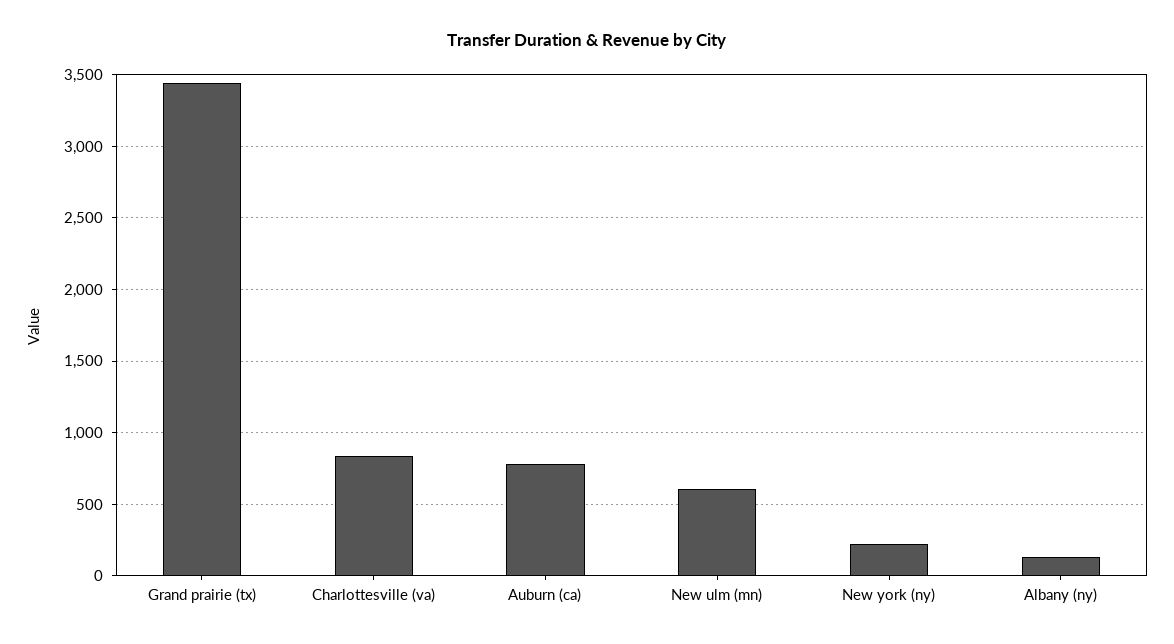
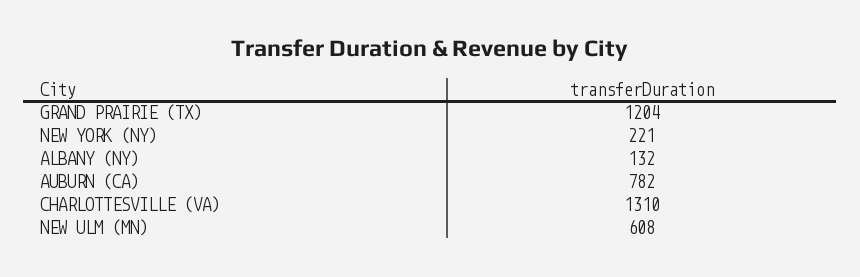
  {
-   "Grand prairie (tx)": 3450,
+   "Grand prairie (tx)": 1204,
-   "Charlottesville (va)": 850,
+   "Charlottesville (va)": 1310,
    "Auburn (ca)": 782,
    "New ulm (mn)": 608,
    "New york (ny)": 221,
    "Albany (ny)": 132
  }

